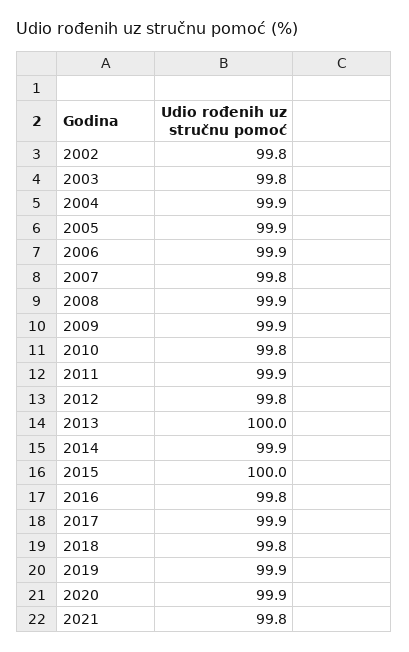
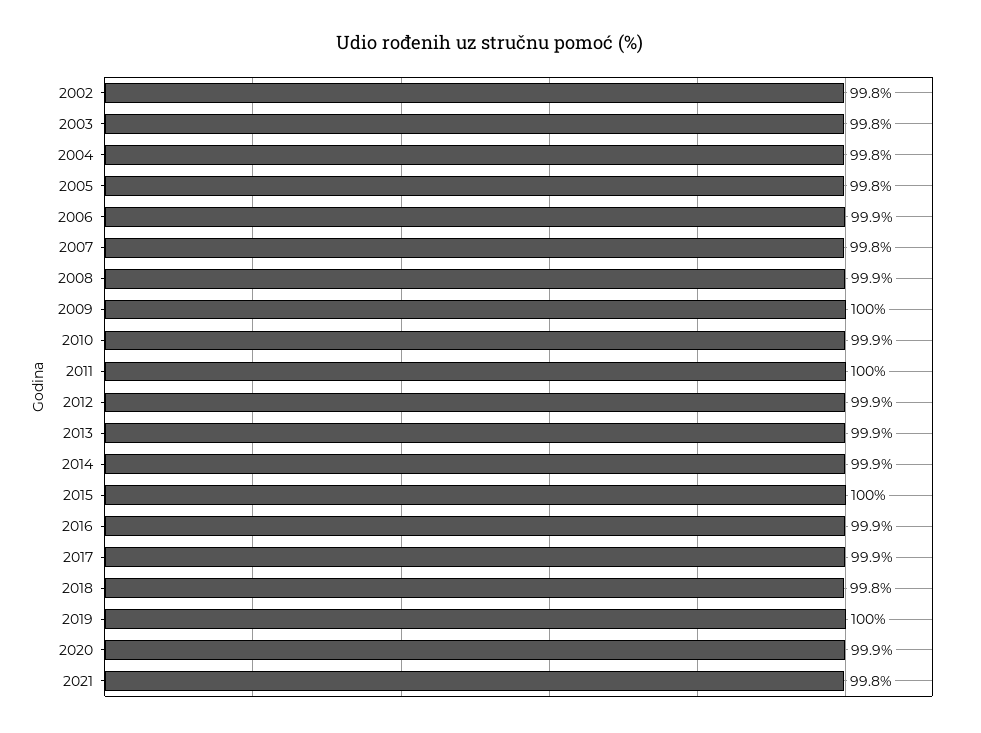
  {
    "2002": 99.8,
    "2003": 99.8,
-   "2004": 99.9,
+   "2004": 99.8,
-   "2005": 99.9,
+   "2005": 99.8,
    "2006": 99.9,
    "2007": 99.8,
    "2008": 99.9,
-   "2009": 99.9,
+   "2009": 100,
-   "2010": 99.8,
+   "2010": 99.9,
-   "2011": 99.9,
+   "2011": 100,
-   "2012": 99.8,
+   "2012": 99.9,
-   "2013": 100,
+   "2013": 99.9,
    "2014": 99.9,
    "2015": 100,
-   "2016": 99.8,
+   "2016": 99.9,
    "2017": 99.9,
    "2018": 99.8,
-   "2019": 99.9,
+   "2019": 100,
    "2020": 99.9,
    "2021": 99.8
  }

